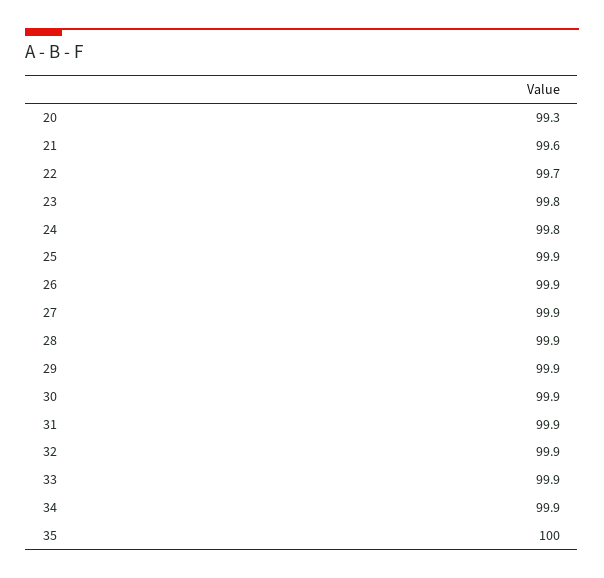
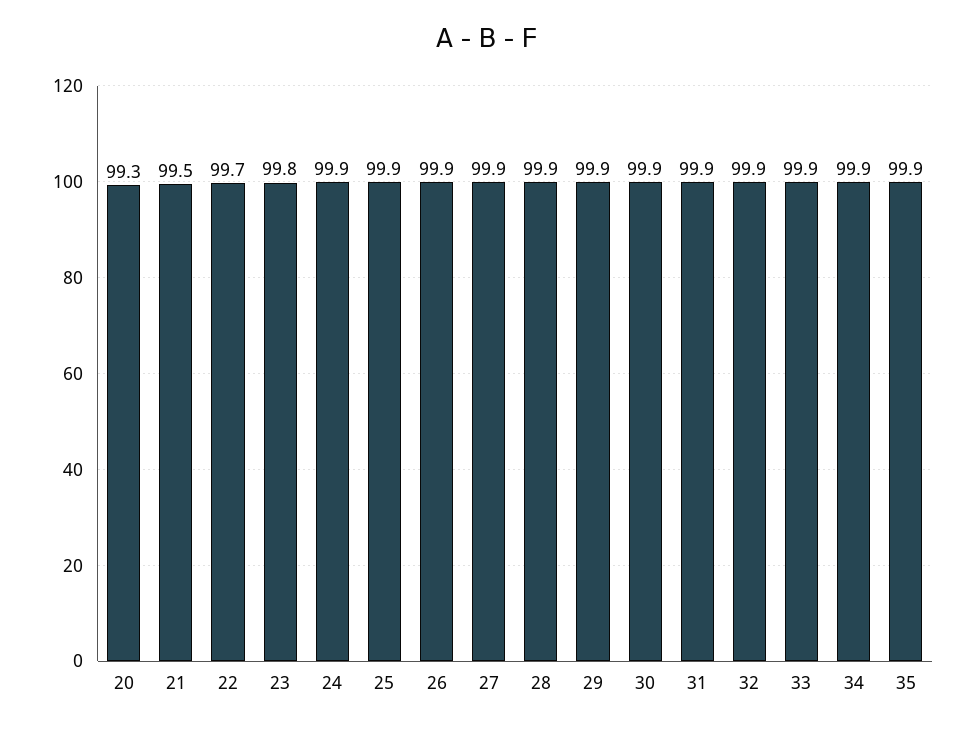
  {
    "20": 99.3,
-   "21": 99.6,
+   "21": 99.5,
    "22": 99.7,
    "23": 99.8,
-   "24": 99.8,
+   "24": 99.9,
    "25": 99.9,
    "26": 99.9,
    "27": 99.9,
    "28": 99.9,
    "29": 99.9,
    "30": 99.9,
    "31": 99.9,
    "32": 99.9,
    "33": 99.9,
    "34": 99.9,
-   "35": 100
+   "35": 99.9
  }

